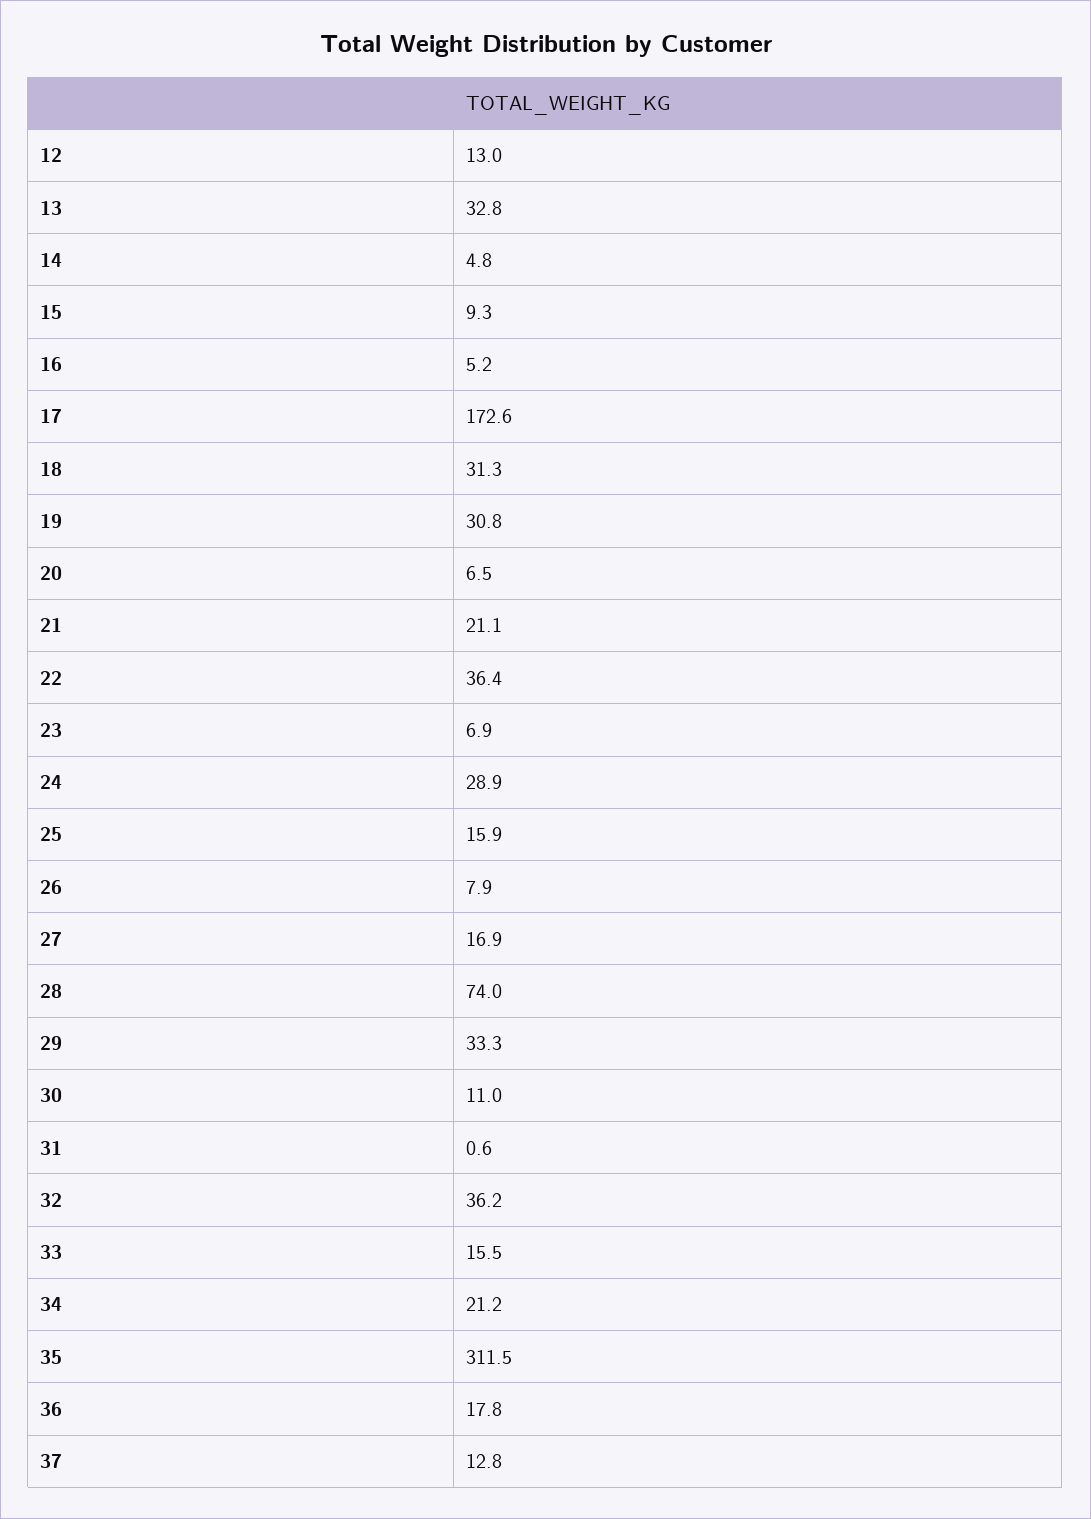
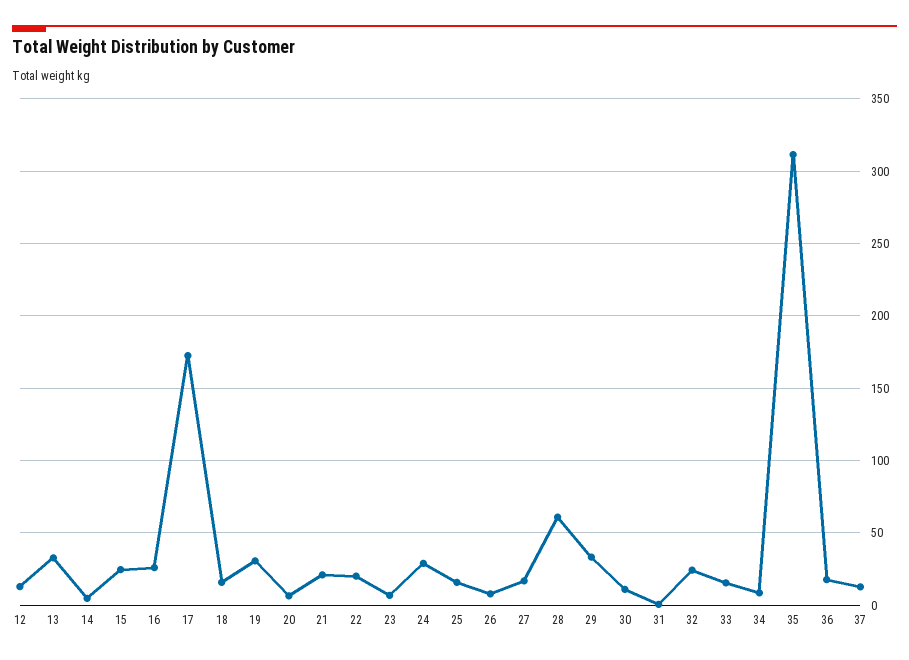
  {
    "12": 13,
    "13": 32.8,
    "14": 4.8,
-   "15": 9.3,
+   "15": 25,
-   "16": 5.2,
+   "16": 25,
    "17": 172.6,
-   "18": 31.3,
+   "18": 15,
    "19": 30.8,
    "20": 6.5,
    "21": 21.1,
-   "22": 36.4,
+   "22": 20,
    "23": 6.9,
    "24": 28.9,
    "25": 15.9,
    "26": 7.9,
    "27": 16.9,
-   "28": 74,
+   "28": 60,
    "29": 33.3,
    "30": 11,
    "31": 0.6,
-   "32": 36.2,
+   "32": 25,
    "33": 15.5,
-   "34": 21.2,
+   "34": 10,
    "35": 311.5,
    "36": 17.8,
    "37": 12.8
  }

